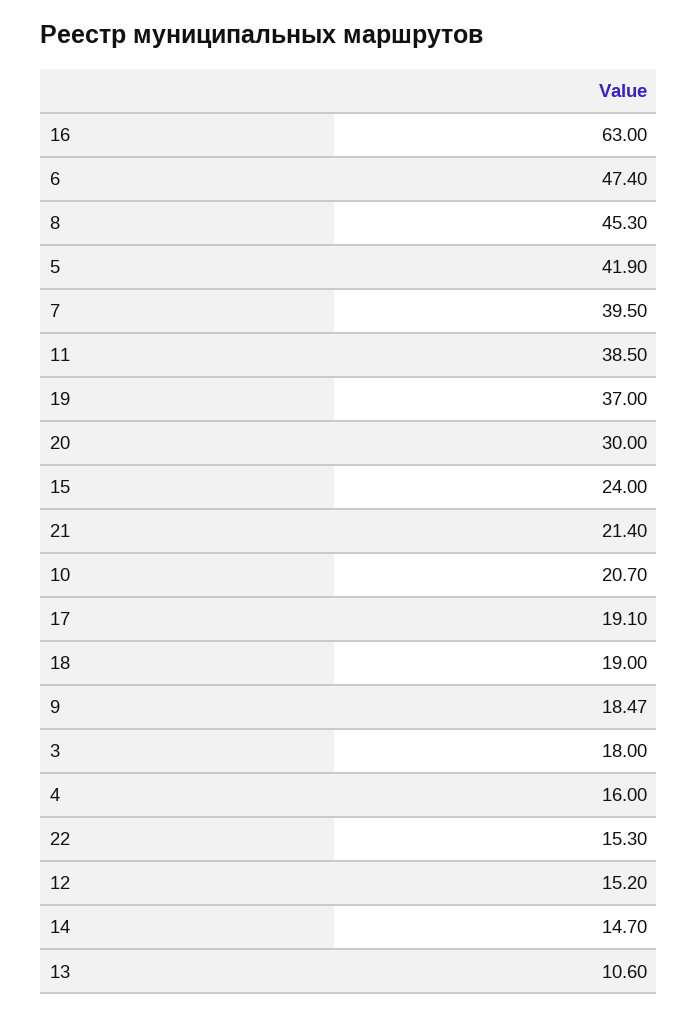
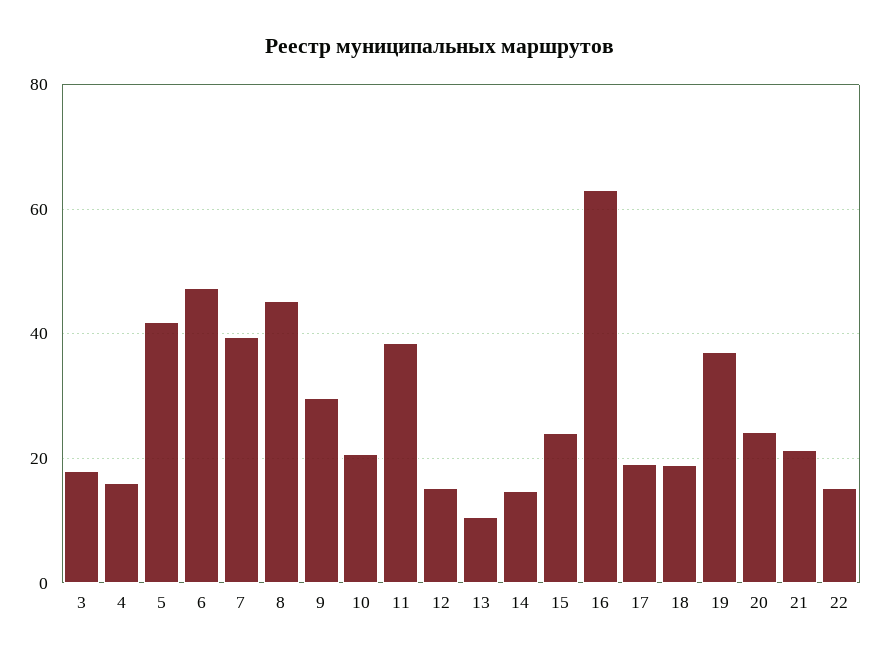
  {
    "16": 63,
    "6": 47.4,
    "8": 45.3,
    "5": 41.9,
    "7": 39.5,
    "11": 38.5,
    "19": 37,
-   "20": 30,
+   "20": 24,
    "15": 24,
    "21": 21.4,
    "10": 20.7,
    "17": 19.1,
    "18": 19,
-   "9": 18.47,
+   "9": 30,
    "3": 18,
    "4": 16,
    "22": 15.3,
    "12": 15.2,
    "14": 14.7,
    "13": 10.6
  }

